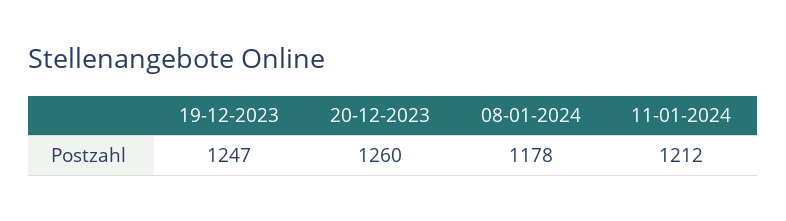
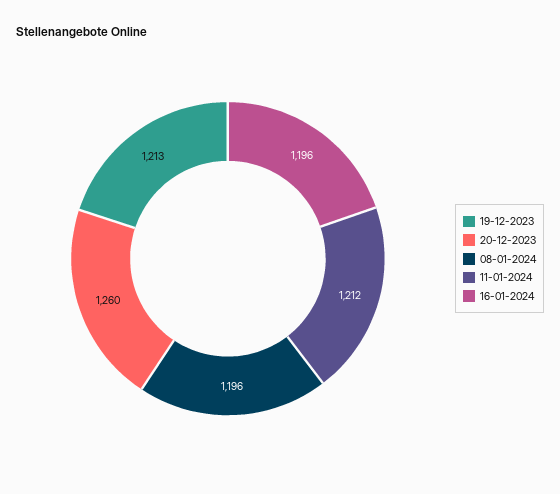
  {
-   "19-12-2023": 1247,
+   "19-12-2023": 1213,
    "20-12-2023": 1260,
-   "08-01-2024": 1178,
+   "08-01-2024": 1196,
-   "11-01-2024": 1212
+   "11-01-2024": 1212,
+   "16-01-2024": 1196
  }

